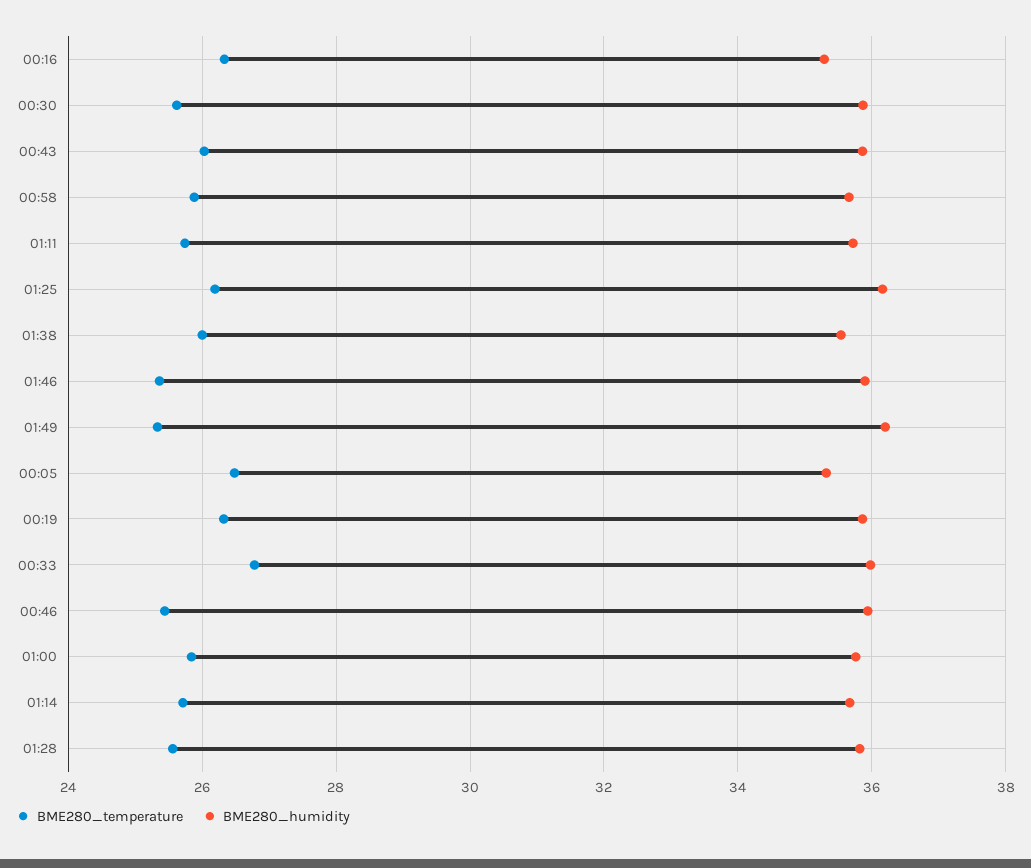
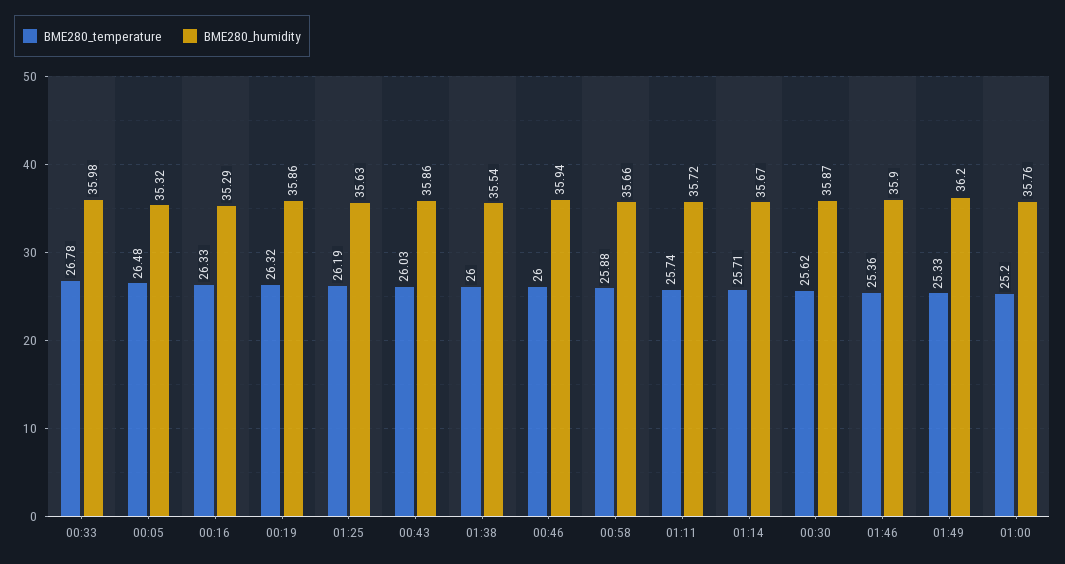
  {
    "BME280_temperature": {
      "00:16": 26.33,
      "00:30": 25.62,
      "00:43": 26.03,
      "00:58": 25.88,
      "01:11": 25.74,
      "01:25": 26.19,
      "01:38": 26,
      "01:46": 25.36,
      "01:49": 25.33,
      "00:05": 26.48,
      "00:19": 26.32,
      "00:33": 26.78,
-     "00:46": 25.4,
+     "00:46": 26,
-     "01:00": 25.8,
+     "01:00": 25.2,
-     "01:14": 25.71,
+     "01:14": 25.71
-     "01:28": 25.6
    },
    "BME280_humidity": {
      "00:16": 35.29,
      "00:30": 35.87,
      "00:43": 35.86,
      "00:58": 35.66,
      "01:11": 35.72,
-     "01:25": 36.2,
+     "01:25": 35.63,
      "01:38": 35.54,
      "01:46": 35.9,
      "01:49": 36.2,
      "00:05": 35.32,
      "00:19": 35.86,
      "00:33": 35.98,
      "00:46": 35.94,
      "01:00": 35.76,
-     "01:14": 35.67,
+     "01:14": 35.67
-     "01:28": 35.8
    }
  }

